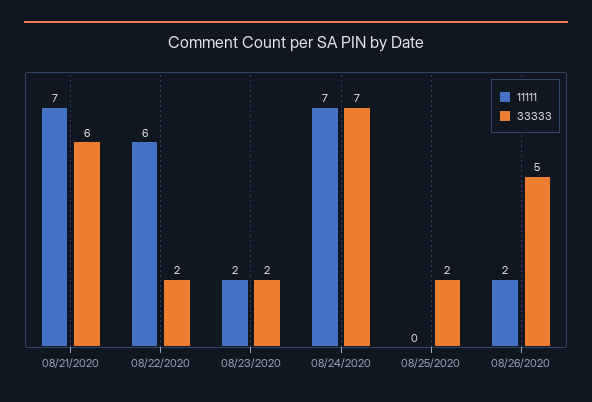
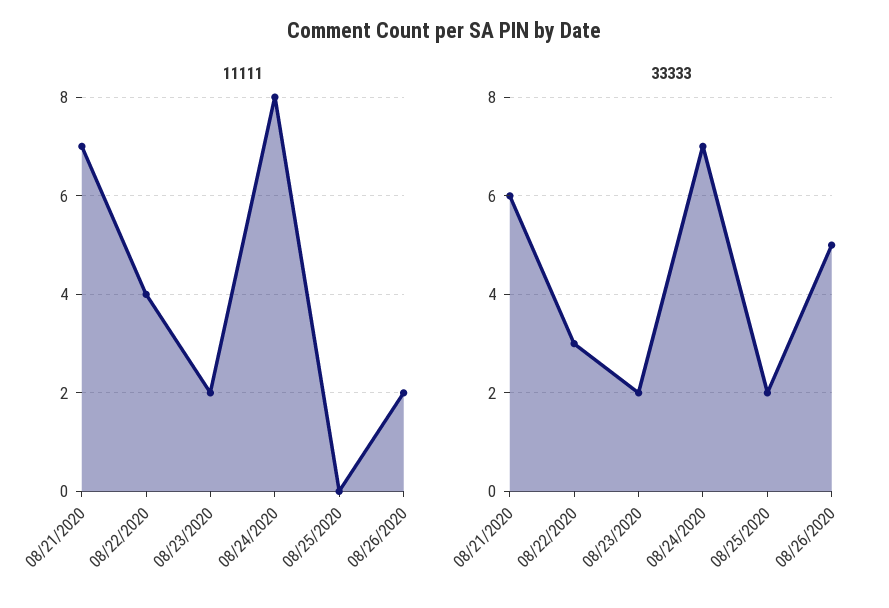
  {
    "11111": {
      "08/21/2020": 7,
-     "08/22/2020": 6,
+     "08/22/2020": 4,
      "08/23/2020": 2,
-     "08/24/2020": 7,
+     "08/24/2020": 8,
      "08/25/2020": 0,
      "08/26/2020": 2
    },
    "33333": {
      "08/21/2020": 6,
-     "08/22/2020": 2,
+     "08/22/2020": 3,
      "08/23/2020": 2,
      "08/24/2020": 7,
      "08/25/2020": 2,
      "08/26/2020": 5
    }
  }

